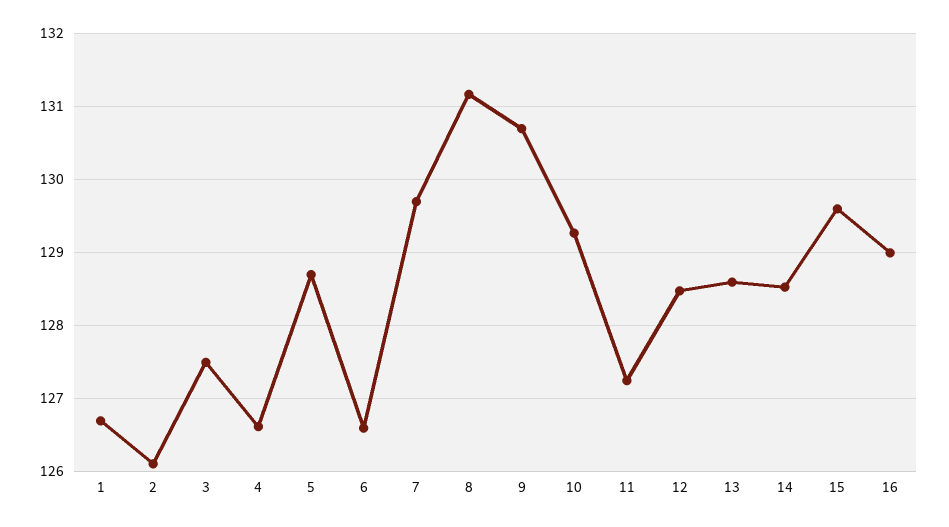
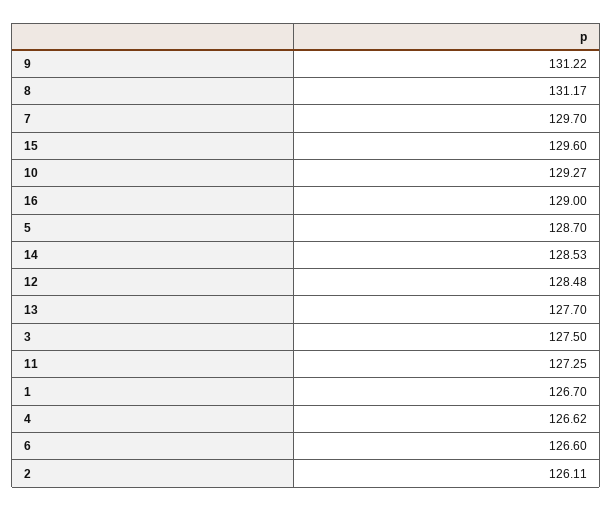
  {
    "1": 126.7,
    "2": 126.11,
    "3": 127.5,
    "4": 126.62,
    "5": 128.7,
    "6": 126.6,
    "7": 129.7,
    "8": 131.17,
-   "9": 130.7,
+   "9": 131.22,
    "10": 129.27,
    "11": 127.25,
    "12": 128.48,
-   "13": 128.6,
+   "13": 127.7,
    "14": 128.53,
    "15": 129.6,
    "16": 129
  }

